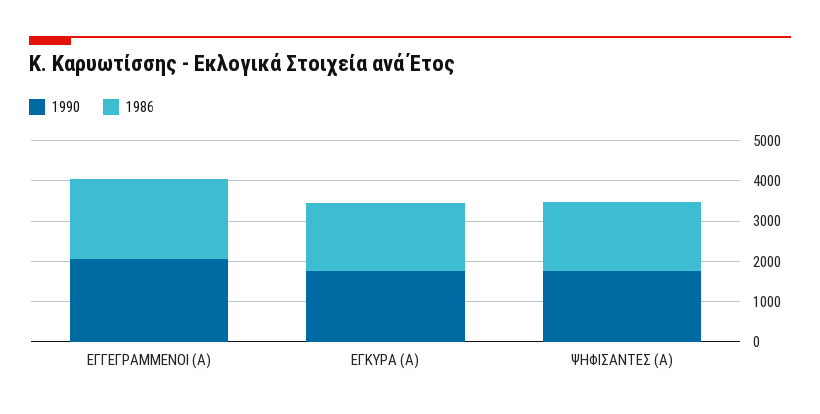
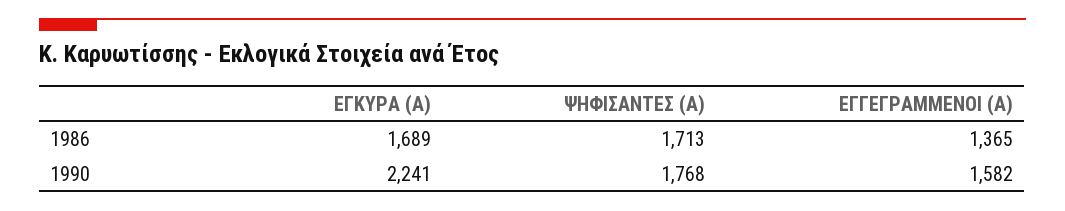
  {
    "1990": {
-     "ΕΓΓΕΓΡΑΜΜΕΝΟΙ (Α)": 2000,
+     "ΕΓΓΕΓΡΑΜΜΕΝΟΙ (Α)": 1582,
-     "ΕΓΚΥΡΑ (Α)": 1800,
+     "ΕΓΚΥΡΑ (Α)": 2241,
      "ΨΗΦΙΣΑΝΤΕΣ (Α)": 1768
    },
    "1986": {
-     "ΕΓΓΕΓΡΑΜΜΕΝΟΙ (Α)": 2000,
+     "ΕΓΓΕΓΡΑΜΜΕΝΟΙ (Α)": 1365,
      "ΕΓΚΥΡΑ (Α)": 1689,
      "ΨΗΦΙΣΑΝΤΕΣ (Α)": 1713
    }
  }

